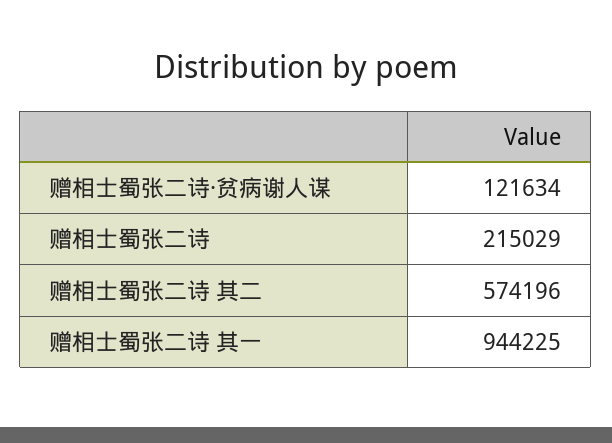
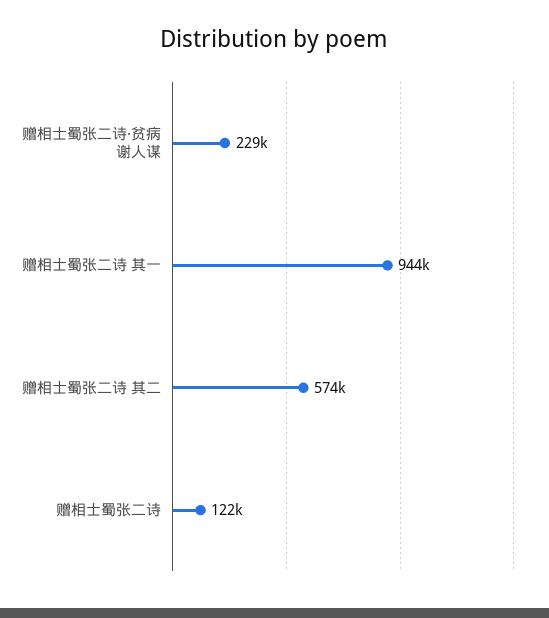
  {
-   "赠相士蜀张二诗·贫病谢人谋": 121634,
+   "赠相士蜀张二诗·贫病谢人谋": 229000,
-   "赠相士蜀张二诗": 215029,
+   "赠相士蜀张二诗": 122000,
    "赠相士蜀张二诗 其二": 574196,
    "赠相士蜀张二诗 其一": 944225
  }

